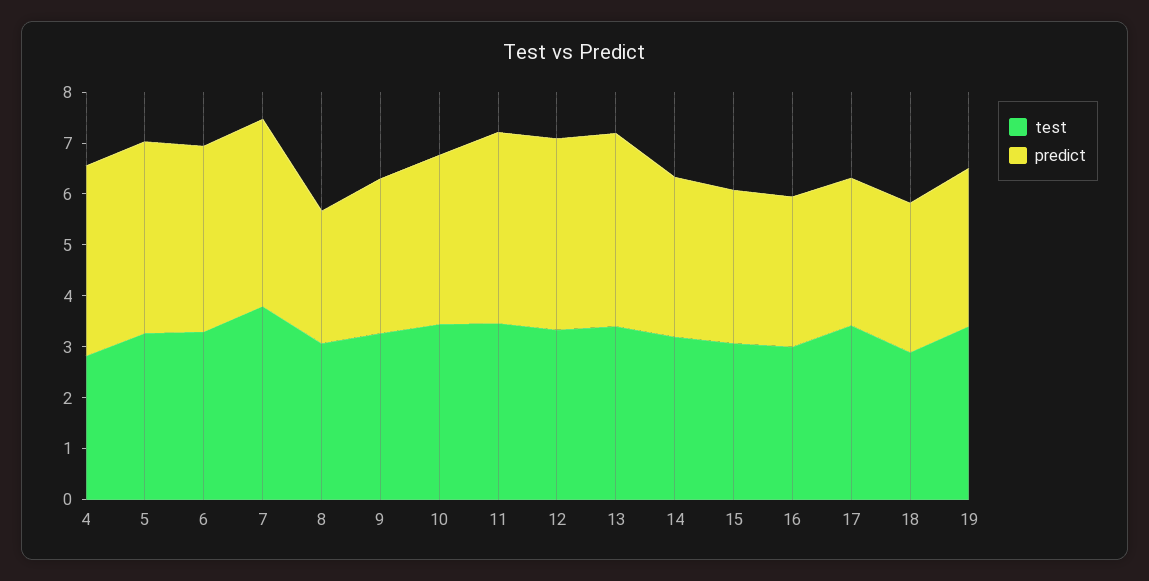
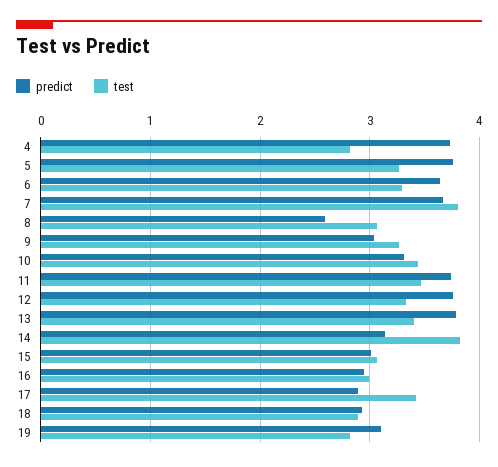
  {
    "test": {
      "4": 2.8,
      "5": 3.3,
      "6": 3.3,
      "7": 3.8,
      "8": 3.1,
      "9": 3.3,
      "10": 3.4,
      "11": 3.5,
      "12": 3.3,
      "13": 3.4,
-     "14": 3.2,
+     "14": 3.8,
      "15": 3.1,
      "16": 3,
      "17": 3.4,
      "18": 2.9,
-     "19": 3.4
+     "19": 2.8
    },
    "predict": {
      "4": 3.7,
      "5": 3.8,
      "6": 3.6,
      "7": 3.7,
      "8": 2.6,
      "9": 3,
      "10": 3.3,
      "11": 3.7,
      "12": 3.8,
      "13": 3.8,
      "14": 3.1,
      "15": 3,
      "16": 2.9,
      "17": 2.9,
      "18": 2.9,
      "19": 3.1
    }
  }

